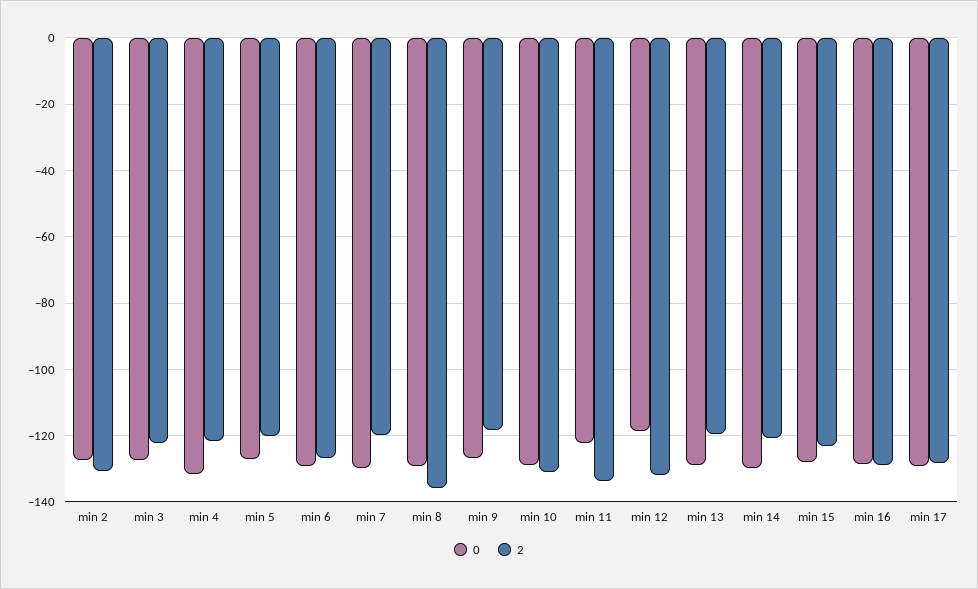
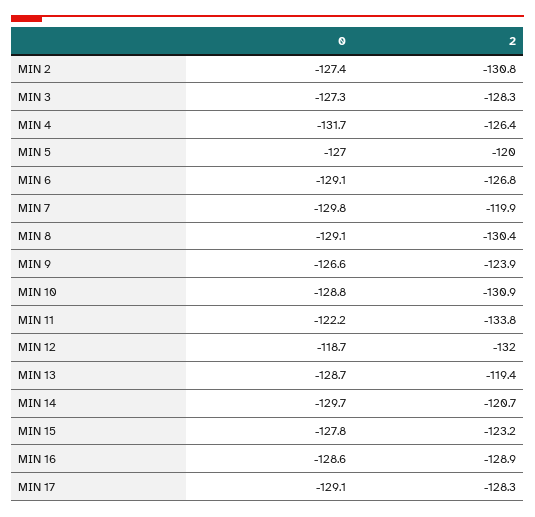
  {
    "0": {
      "min 2": -127.4,
      "min 3": -127.3,
      "min 4": -131.7,
      "min 5": -127,
      "min 6": -129.1,
      "min 7": -129.8,
      "min 8": -129.1,
      "min 9": -126.6,
      "min 10": -128.8,
      "min 11": -122.2,
      "min 12": -118.7,
      "min 13": -128.7,
      "min 14": -129.7,
      "min 15": -127.8,
      "min 16": -128.6,
      "min 17": -129.1
    },
    "2": {
      "min 2": -130.8,
-     "min 3": -122,
+     "min 3": -128.3,
-     "min 4": -122,
+     "min 4": -126.4,
      "min 5": -120,
      "min 6": -126.8,
      "min 7": -119.9,
-     "min 8": -136,
+     "min 8": -130.4,
-     "min 9": -118,
+     "min 9": -123.9,
      "min 10": -130.9,
      "min 11": -133.8,
      "min 12": -132,
      "min 13": -119.4,
      "min 14": -120.7,
      "min 15": -123.2,
      "min 16": -128.9,
      "min 17": -128.3
    }
  }

